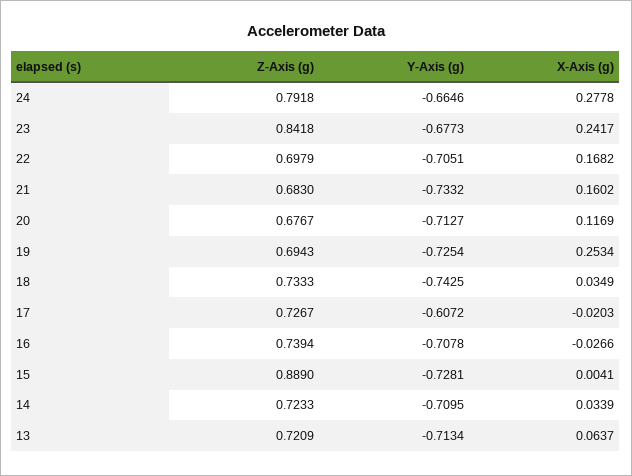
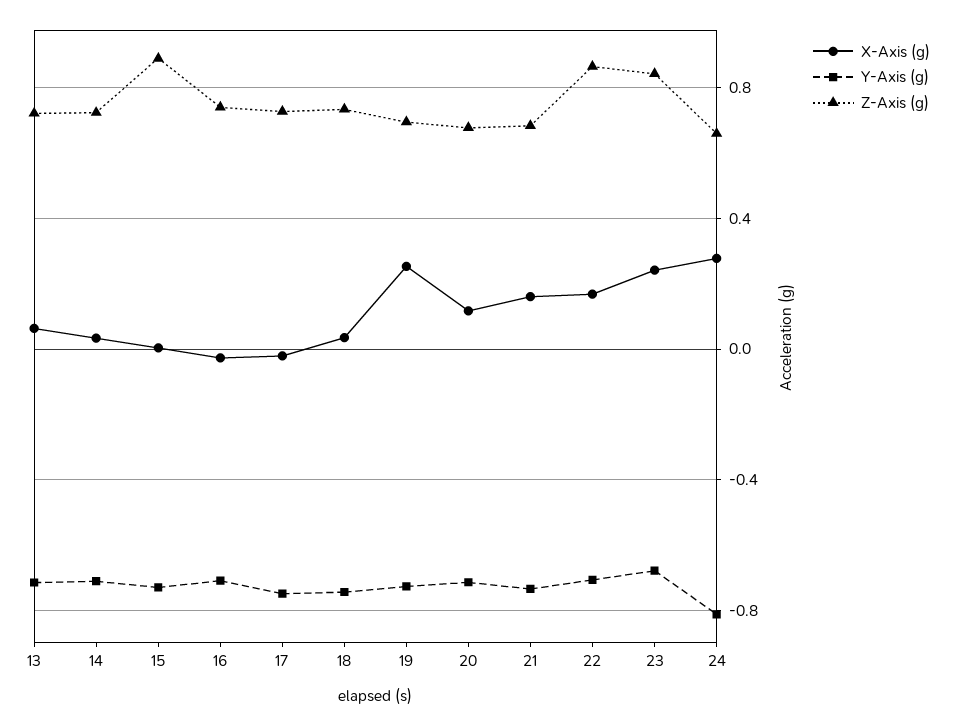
  {
    "Z-Axis (g)": {
-     "24": 0.7918,
+     "24": 0.65,
      "23": 0.8418,
-     "22": 0.6979,
+     "22": 0.85,
      "21": 0.683,
      "20": 0.6767,
      "19": 0.6943,
      "18": 0.7333,
      "17": 0.7267,
      "16": 0.7394,
      "15": 0.889,
      "14": 0.7233,
      "13": 0.7209
    },
    "Y-Axis (g)": {
-     "24": -0.6646,
+     "24": -0.8,
      "23": -0.6773,
      "22": -0.7051,
      "21": -0.7332,
      "20": -0.7127,
      "19": -0.7254,
      "18": -0.7425,
-     "17": -0.6072,
+     "17": -0.75,
      "16": -0.7078,
      "15": -0.7281,
      "14": -0.7095,
      "13": -0.7134
    },
    "X-Axis (g)": {
      "24": 0.2778,
      "23": 0.2417,
      "22": 0.1682,
      "21": 0.1602,
      "20": 0.1169,
      "19": 0.2534,
      "18": 0.0349,
      "17": -0.0203,
      "16": -0.0266,
      "15": 0.0041,
      "14": 0.0339,
      "13": 0.0637
    }
  }

